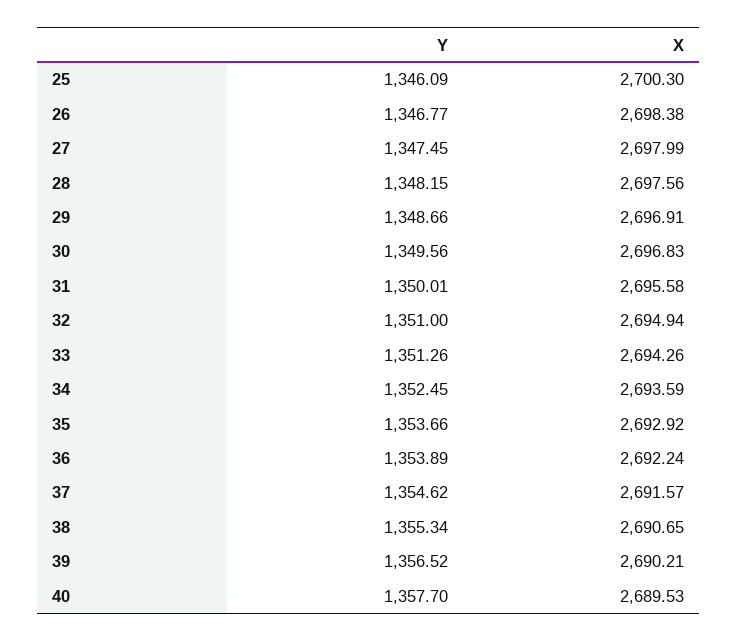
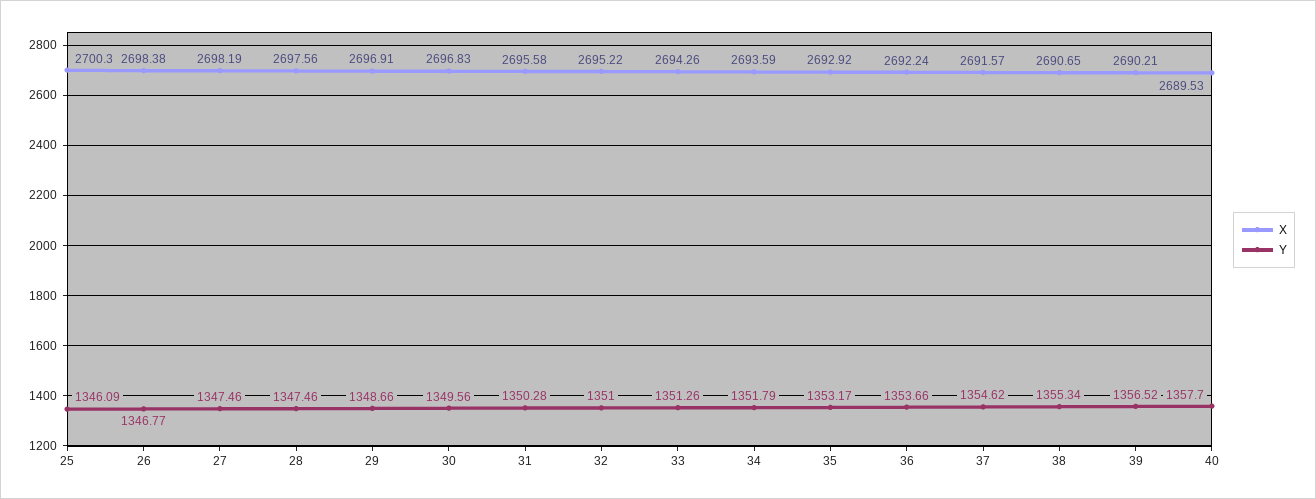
  {
    "Y": {
      "25": 1346.09,
      "26": 1346.77,
-     "27": 1347.45,
+     "27": 1347.46,
-     "28": 1348.15,
+     "28": 1347.46,
      "29": 1348.66,
      "30": 1349.56,
-     "31": 1350.01,
+     "31": 1350.28,
      "32": 1351,
      "33": 1351.26,
-     "34": 1352.45,
+     "34": 1351.79,
-     "35": 1353.66,
+     "35": 1353.17,
-     "36": 1353.89,
+     "36": 1353.66,
      "37": 1354.62,
      "38": 1355.34,
      "39": 1356.52,
      "40": 1357.7
    },
    "X": {
      "25": 2700.3,
      "26": 2698.38,
-     "27": 2697.99,
+     "27": 2698.19,
      "28": 2697.56,
      "29": 2696.91,
      "30": 2696.83,
      "31": 2695.58,
-     "32": 2694.94,
+     "32": 2695.22,
      "33": 2694.26,
      "34": 2693.59,
      "35": 2692.92,
      "36": 2692.24,
      "37": 2691.57,
      "38": 2690.65,
      "39": 2690.21,
      "40": 2689.53
    }
  }

